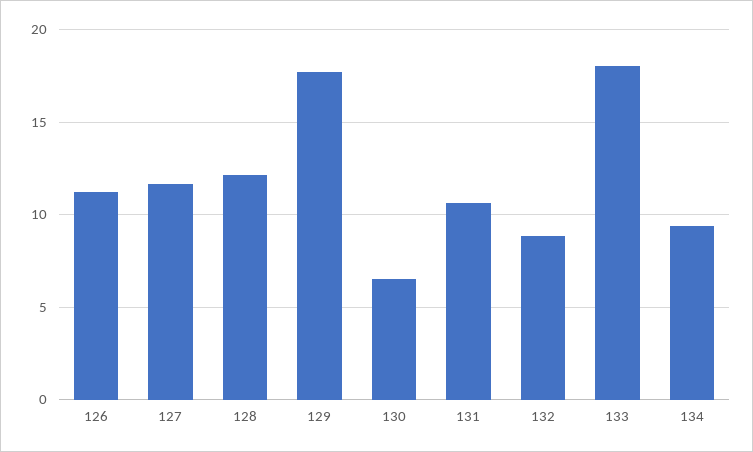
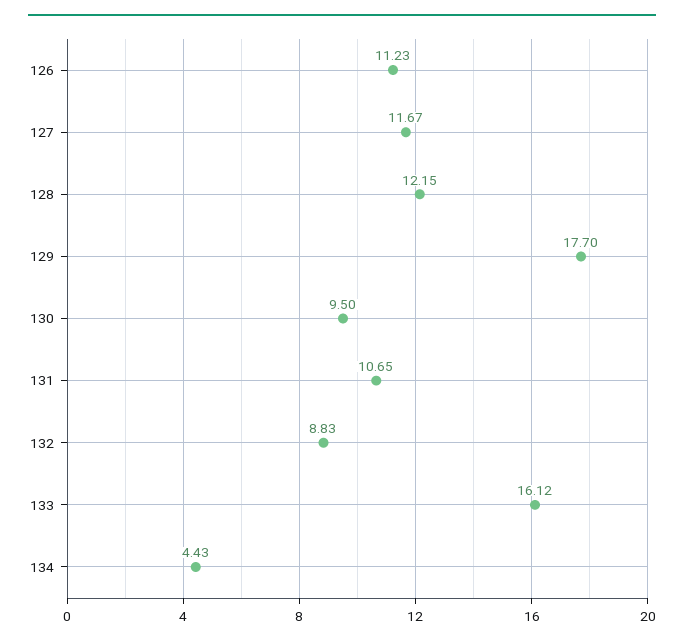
  {
    "126": 11.23,
    "127": 11.67,
    "128": 12.15,
    "129": 17.7,
-   "130": 6.5,
+   "130": 9.5,
    "131": 10.65,
    "132": 8.83,
-   "133": 18,
+   "133": 16.12,
-   "134": 9.5
+   "134": 4.43
  }

